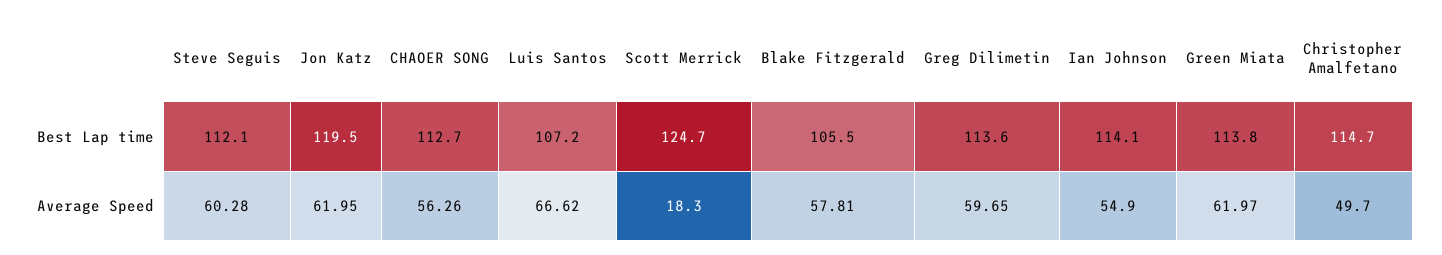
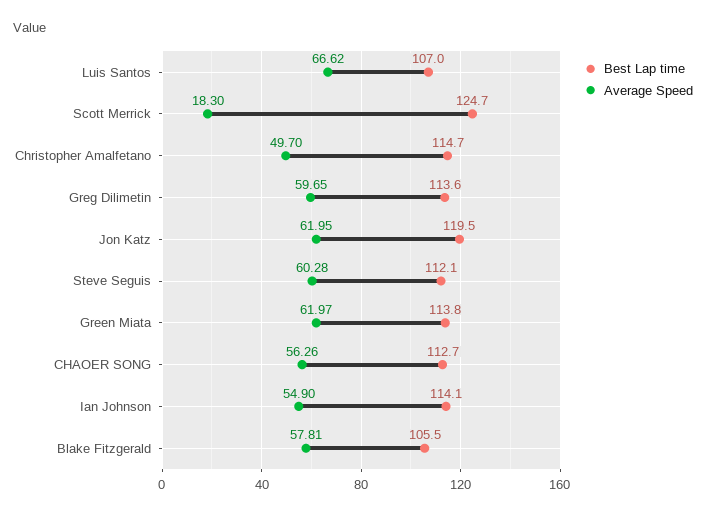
  {
    "Best Lap time": {
      "Steve Seguis": 112.1,
      "Jon Katz": 119.5,
      "CHAOER SONG": 112.7,
-     "Luis Santos": 107.2,
+     "Luis Santos": 107,
      "Scott Merrick": 124.7,
      "Blake Fitzgerald": 105.5,
      "Greg Dilimetin": 113.6,
      "Ian Johnson": 114.1,
      "Green Miata": 113.8,
      "Christopher Amalfetano": 114.7
    },
    "Average Speed": {
      "Steve Seguis": 60.28,
      "Jon Katz": 61.95,
      "CHAOER SONG": 56.26,
      "Luis Santos": 66.62,
      "Scott Merrick": 18.3,
      "Blake Fitzgerald": 57.81,
      "Greg Dilimetin": 59.65,
      "Ian Johnson": 54.9,
      "Green Miata": 61.97,
      "Christopher Amalfetano": 49.7
    }
  }

